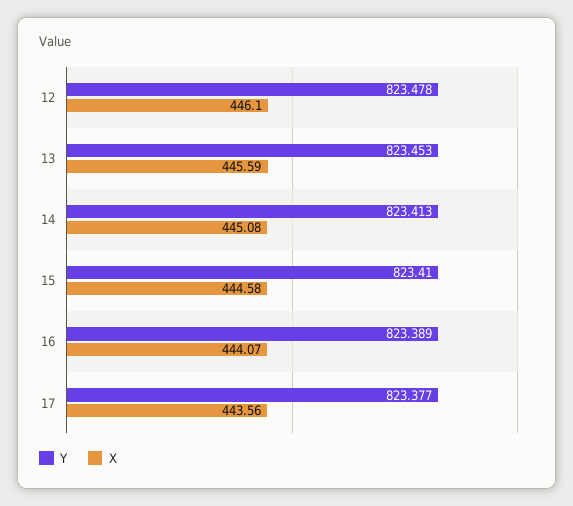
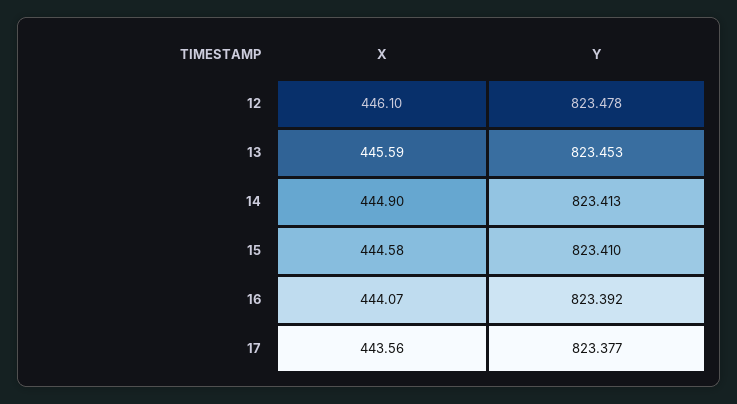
  {
    "Y": {
      "12": 823.478,
      "13": 823.453,
      "14": 823.413,
      "15": 823.41,
-     "16": 823.389,
+     "16": 823.392,
      "17": 823.377
    },
    "X": {
      "12": 446.1,
      "13": 445.59,
-     "14": 445.08,
+     "14": 444.9,
      "15": 444.58,
      "16": 444.07,
      "17": 443.56
    }
  }

